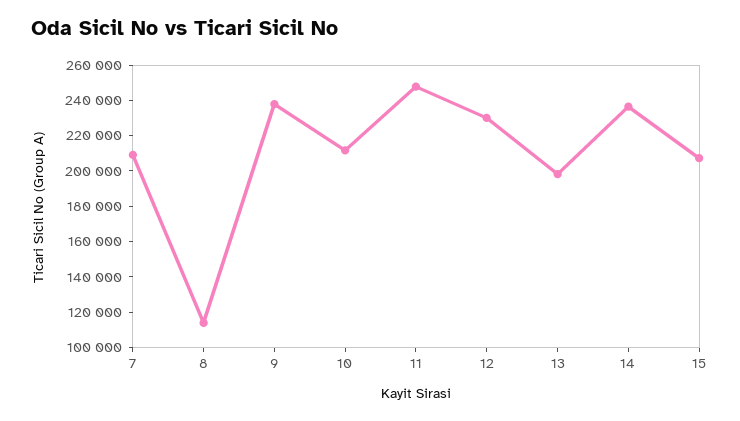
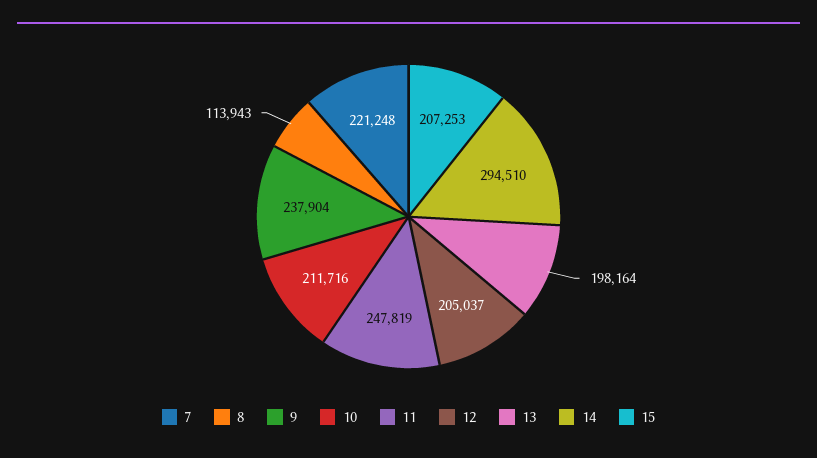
  {
-   "7": 210000,
+   "7": 221248,
    "8": 113943,
    "9": 237904,
    "10": 211716,
    "11": 247819,
-   "12": 230000,
+   "12": 205037,
    "13": 198164,
-   "14": 235000,
+   "14": 294510,
    "15": 207253
  }

